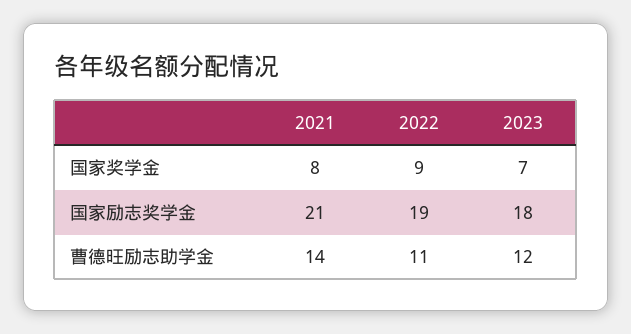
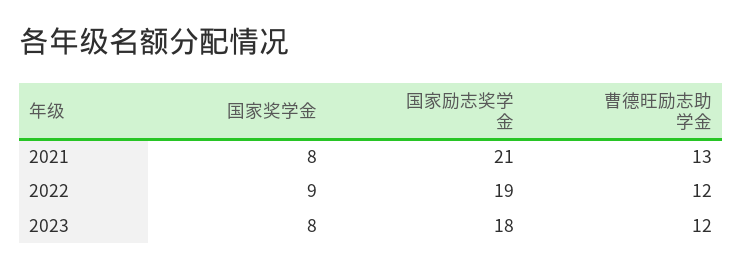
  {
    "2021": {
      "国家奖学金": 8,
      "国家励志奖学金": 21,
-     "曹德旺励志助学金": 14
+     "曹德旺励志助学金": 13
    },
    "2022": {
      "国家奖学金": 9,
      "国家励志奖学金": 19,
-     "曹德旺励志助学金": 11
+     "曹德旺励志助学金": 12
    },
    "2023": {
-     "国家奖学金": 7,
+     "国家奖学金": 8,
      "国家励志奖学金": 18,
      "曹德旺励志助学金": 12
    }
  }

